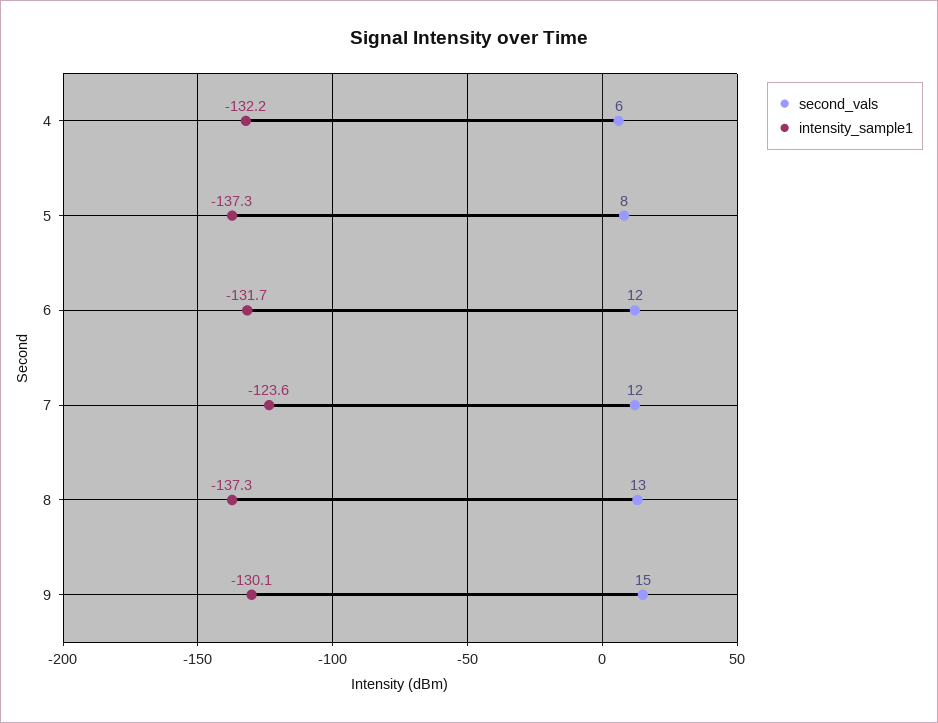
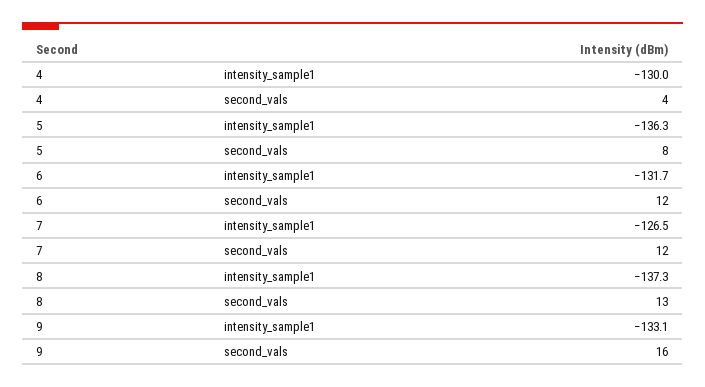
  {
    "second_vals": {
-     "4": 6,
+     "4": 4,
      "5": 8,
      "6": 12,
      "7": 12,
      "8": 13,
-     "9": 15
+     "9": 16
    },
    "intensity_sample1": {
-     "4": -132.2,
+     "4": -130,
-     "5": -137.3,
+     "5": -136.3,
      "6": -131.7,
-     "7": -123.6,
+     "7": -126.5,
      "8": -137.3,
-     "9": -130.1
+     "9": -133.1
    }
  }

